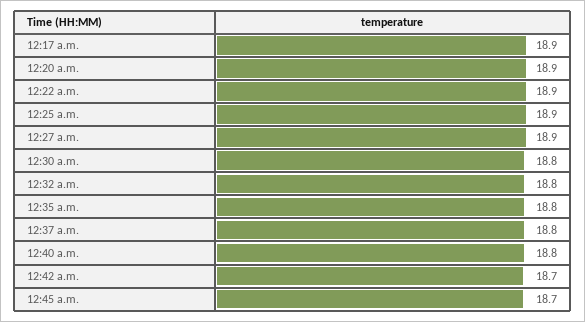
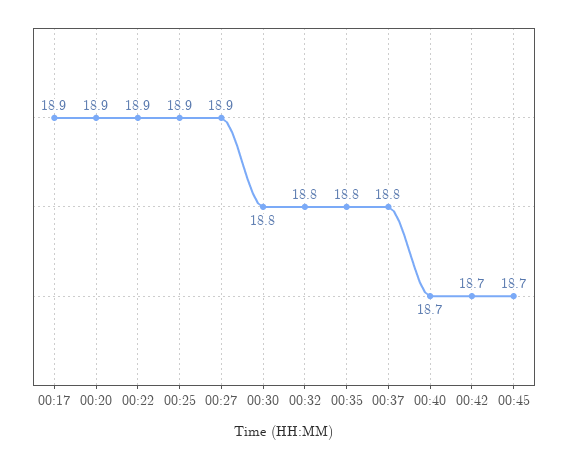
  {
    "12:17 a.m.": 18.9,
    "12:20 a.m.": 18.9,
    "12:22 a.m.": 18.9,
    "12:25 a.m.": 18.9,
    "12:27 a.m.": 18.9,
    "12:30 a.m.": 18.8,
    "12:32 a.m.": 18.8,
    "12:35 a.m.": 18.8,
    "12:37 a.m.": 18.8,
-   "12:40 a.m.": 18.8,
+   "12:40 a.m.": 18.7,
    "12:42 a.m.": 18.7,
    "12:45 a.m.": 18.7
  }

